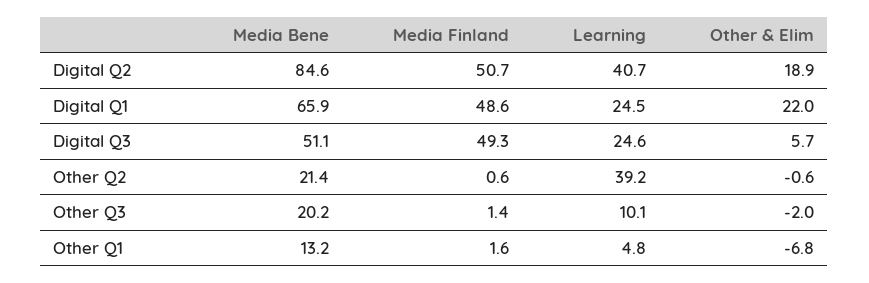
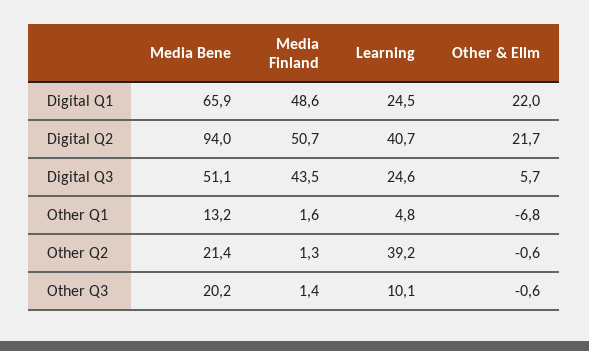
  {
    "Media Bene": {
-     "Digital Q2": 84.6,
+     "Digital Q2": 94,
      "Digital Q1": 65.9,
      "Digital Q3": 51.1,
      "Other Q2": 21.4,
      "Other Q3": 20.2,
      "Other Q1": 13.2
    },
    "Media Finland": {
      "Digital Q2": 50.7,
      "Digital Q1": 48.6,
-     "Digital Q3": 49.3,
+     "Digital Q3": 43.5,
-     "Other Q2": 0.6,
+     "Other Q2": 1.3,
      "Other Q3": 1.4,
      "Other Q1": 1.6
    },
    "Learning": {
      "Digital Q2": 40.7,
      "Digital Q1": 24.5,
      "Digital Q3": 24.6,
      "Other Q2": 39.2,
      "Other Q3": 10.1,
      "Other Q1": 4.8
    },
    "Other & Elim": {
-     "Digital Q2": 18.9,
+     "Digital Q2": 21.7,
      "Digital Q1": 22,
      "Digital Q3": 5.7,
      "Other Q2": -0.6,
-     "Other Q3": -2,
+     "Other Q3": -0.6,
      "Other Q1": -6.8
    }
  }

